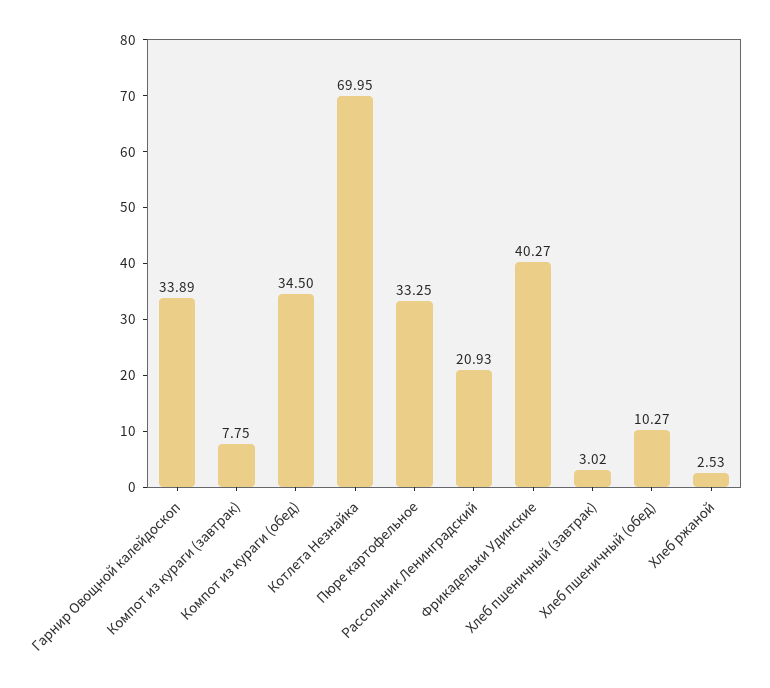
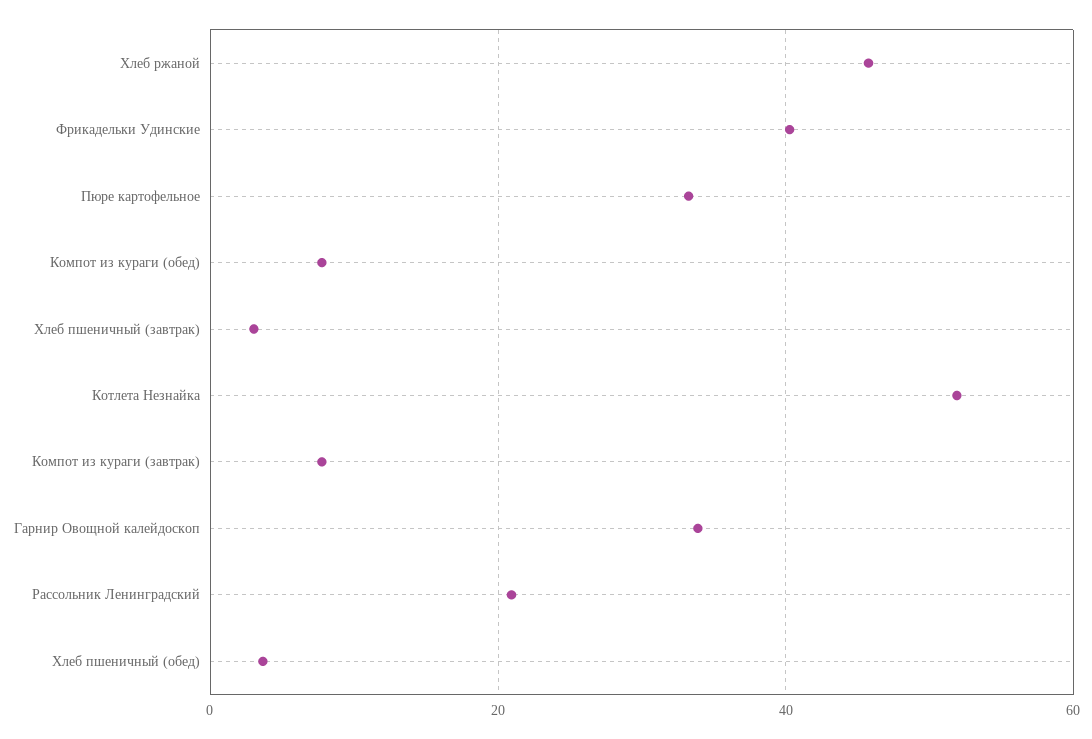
  {
    "Гарнир Овощной калейдоскоп": 33.89,
    "Компот из кураги (завтрак)": 7.75,
-   "Компот из кураги (обед)": 34.5,
+   "Компот из кураги (обед)": 8,
-   "Котлета Незнайка": 69.95,
+   "Котлета Незнайка": 52,
    "Пюре картофельное": 33.25,
    "Рассольник Ленинградский": 20.93,
    "Фрикадельки Удинские": 40.27,
    "Хлеб пшеничный (завтрак)": 3.02,
-   "Хлеб пшеничный (обед)": 10.27,
+   "Хлеб пшеничный (обед)": 4,
-   "Хлеб ржаной": 2.53
+   "Хлеб ржаной": 46
  }

